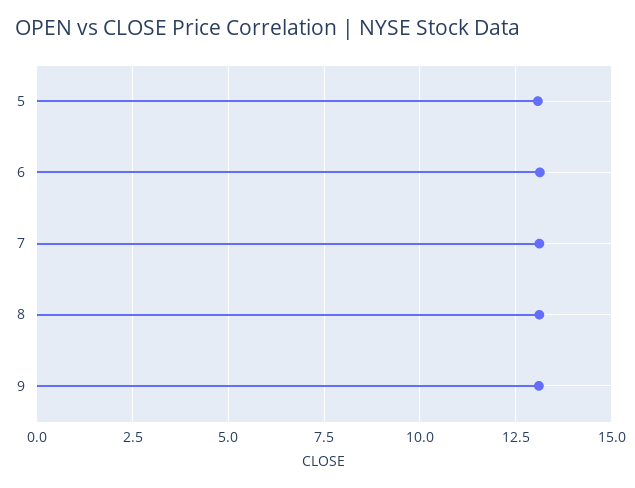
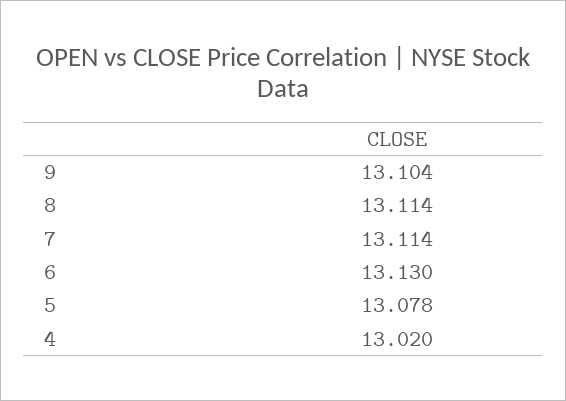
  {
    "5": 13.078,
    "6": 13.13,
    "7": 13.114,
    "8": 13.114,
-   "9": 13.104
+   "9": 13.104,
+   "4": 13.02
  }

